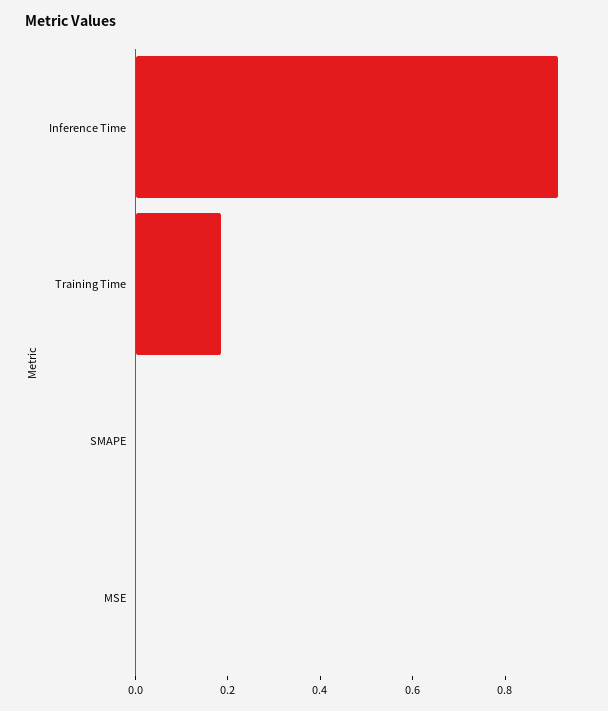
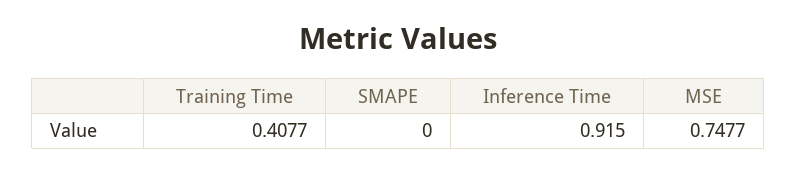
  {
    "Inference Time": 0.915,
-   "Training Time": 0.2,
+   "Training Time": 0.4077,
    "SMAPE": 0,
-   "MSE": 0
+   "MSE": 0.7477
  }

